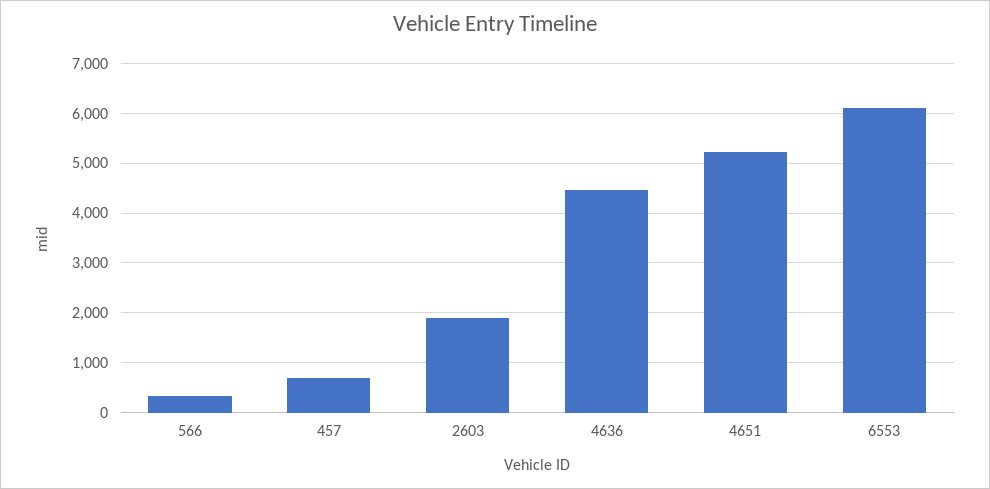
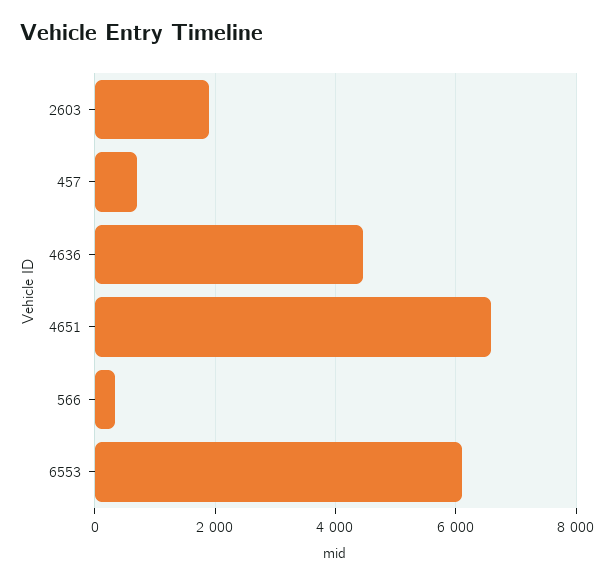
  {
    "566": 400,
    "457": 800,
    "2603": 1800,
    "4636": 4400,
-   "4651": 5200,
+   "4651": 6600,
    "6553": 6200
  }

